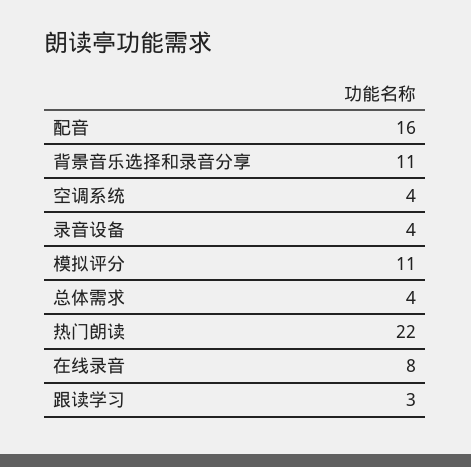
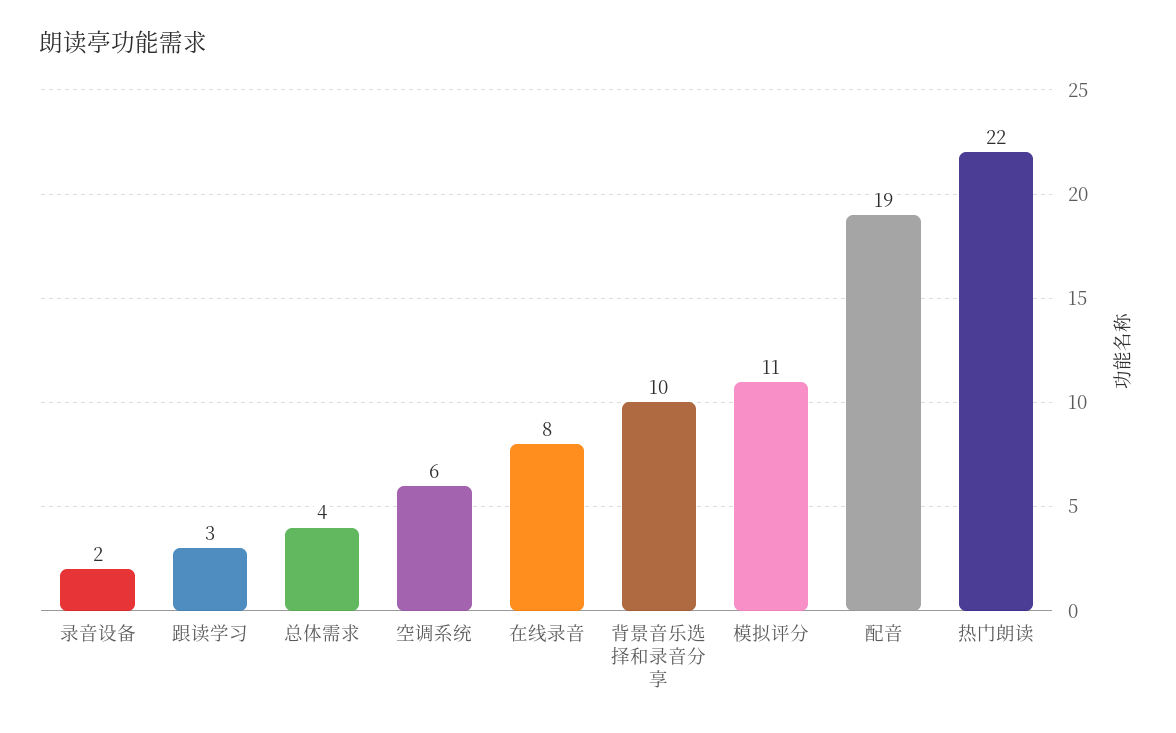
  {
-   "配音": 16,
+   "配音": 19,
-   "背景音乐选择和录音分享": 11,
+   "背景音乐选择和录音分享": 10,
-   "空调系统": 4,
+   "空调系统": 6,
-   "录音设备": 4,
+   "录音设备": 2,
    "模拟评分": 11,
    "总体需求": 4,
    "热门朗读": 22,
    "在线录音": 8,
    "跟读学习": 3
  }

